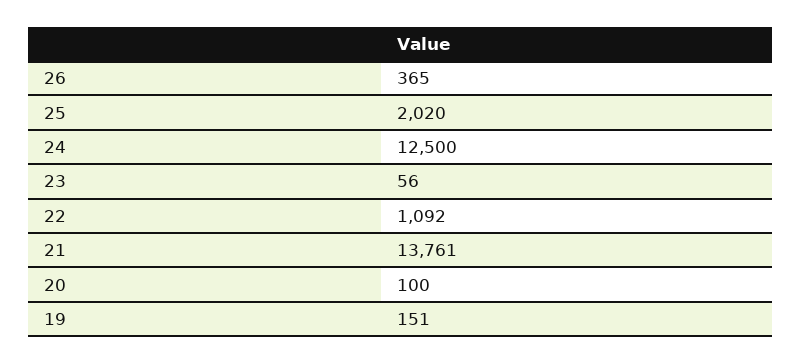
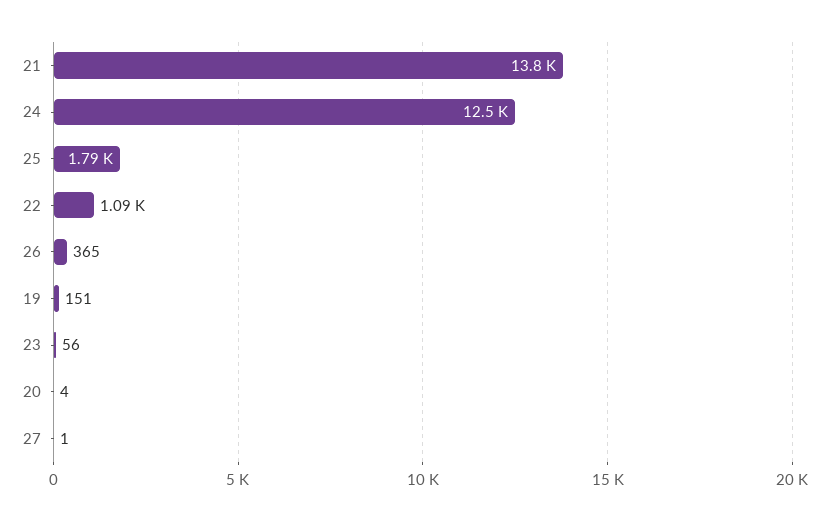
  {
    "26": 365,
-   "25": 2020,
+   "25": 1790,
    "24": 12500,
    "23": 56,
    "22": 1092,
    "21": 13761,
-   "20": 100,
+   "20": 4,
-   "19": 151
+   "19": 151,
+   "27": 1
  }

